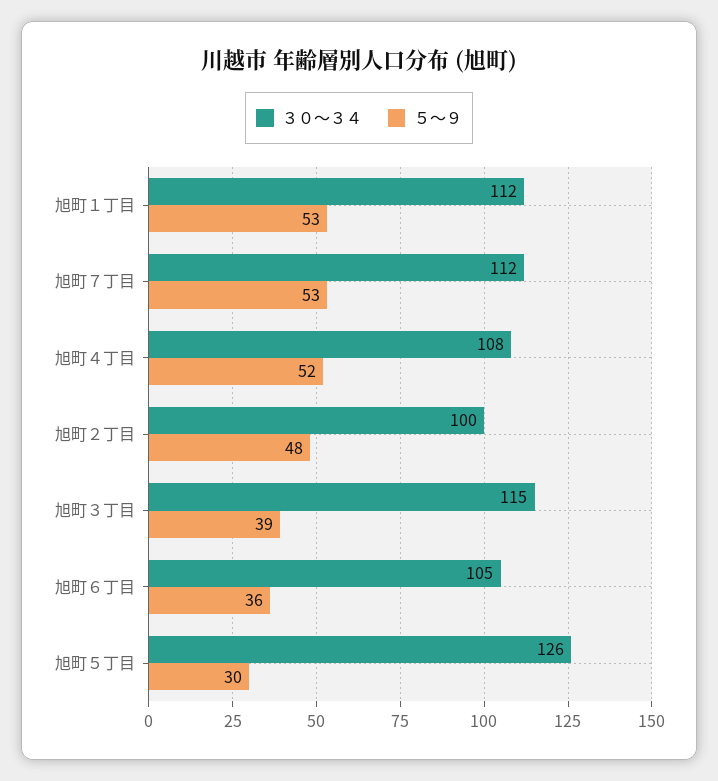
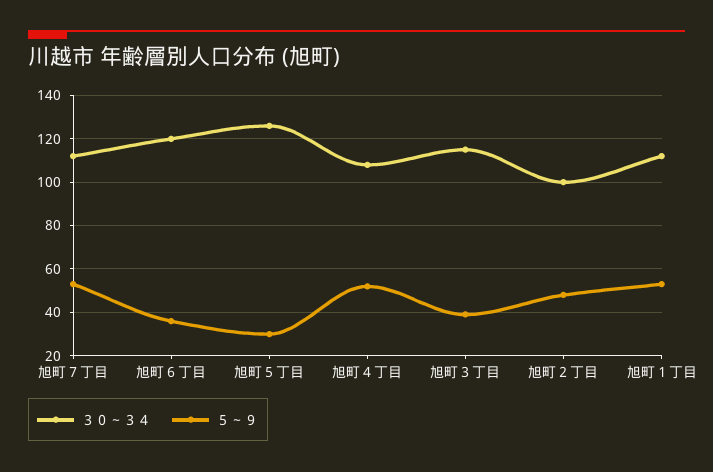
  {
    "３０～３４": {
      "旭町１丁目": 112,
      "旭町７丁目": 112,
      "旭町４丁目": 108,
      "旭町２丁目": 100,
      "旭町３丁目": 115,
-     "旭町６丁目": 105,
+     "旭町６丁目": 120,
      "旭町５丁目": 126
    },
    "５～９": {
      "旭町１丁目": 53,
      "旭町７丁目": 53,
      "旭町４丁目": 52,
      "旭町２丁目": 48,
      "旭町３丁目": 39,
      "旭町６丁目": 36,
      "旭町５丁目": 30
    }
  }

